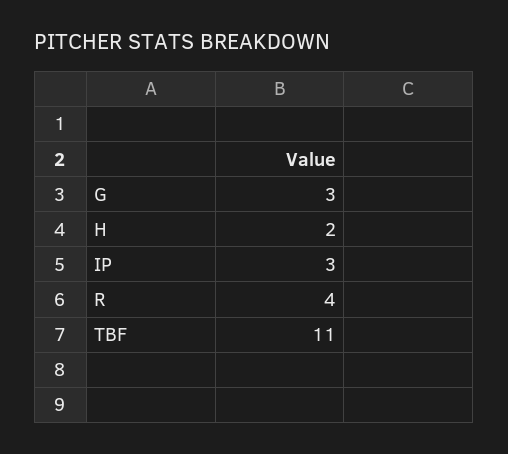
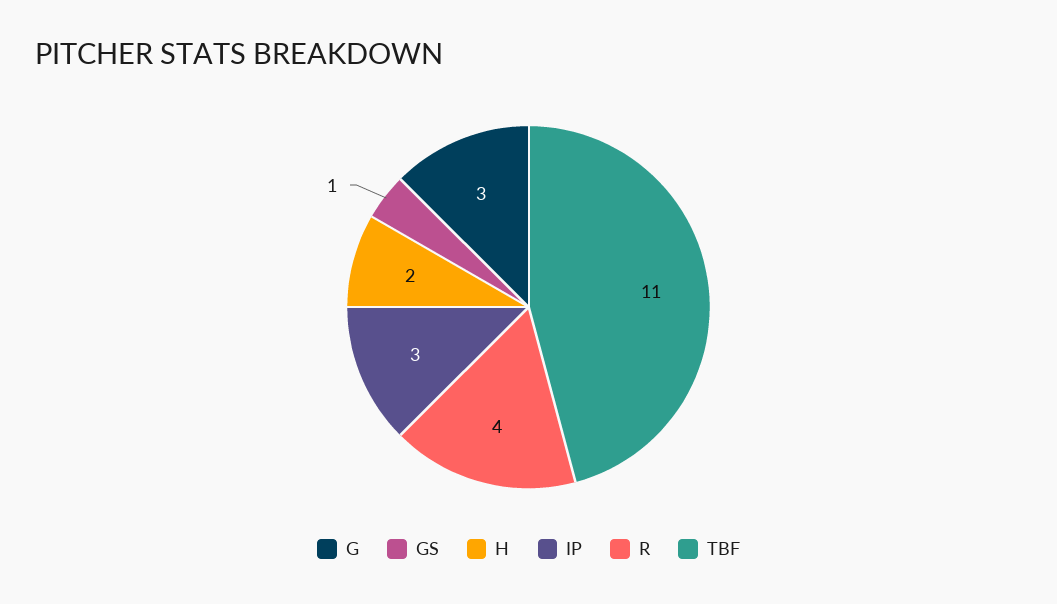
  {
    "G": 3,
    "H": 2,
    "IP": 3,
    "R": 4,
-   "TBF": 11
+   "TBF": 11,
+   "GS": 1
  }

